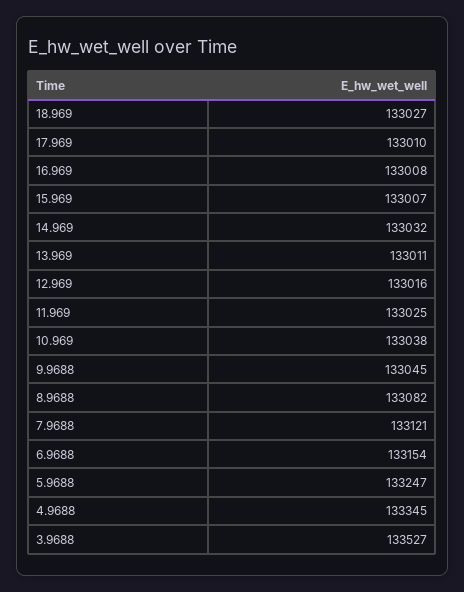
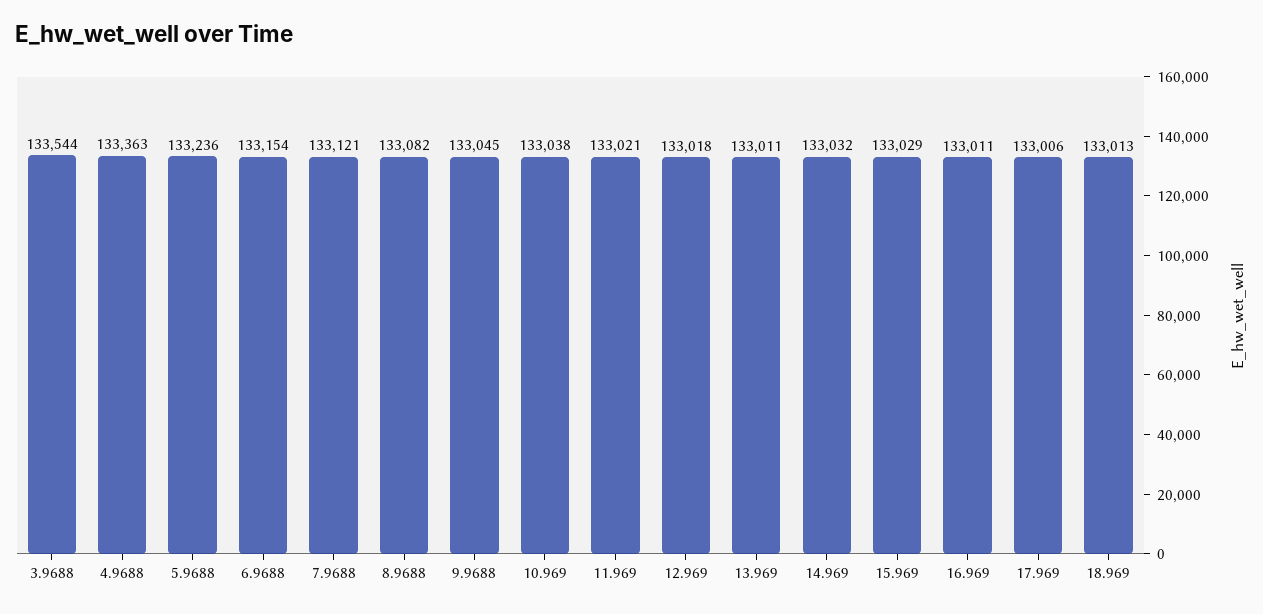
  {
-   "18.969": 133027,
+   "18.969": 133013,
-   "17.969": 133010,
+   "17.969": 133006,
-   "16.969": 133008,
+   "16.969": 133011,
-   "15.969": 133007,
+   "15.969": 133029,
    "14.969": 133032,
    "13.969": 133011,
-   "12.969": 133016,
+   "12.969": 133018,
-   "11.969": 133025,
+   "11.969": 133021,
    "10.969": 133038,
    "9.9688": 133045,
    "8.9688": 133082,
    "7.9688": 133121,
    "6.9688": 133154,
-   "5.9688": 133247,
+   "5.9688": 133236,
-   "4.9688": 133345,
+   "4.9688": 133363,
-   "3.9688": 133527
+   "3.9688": 133544
  }

